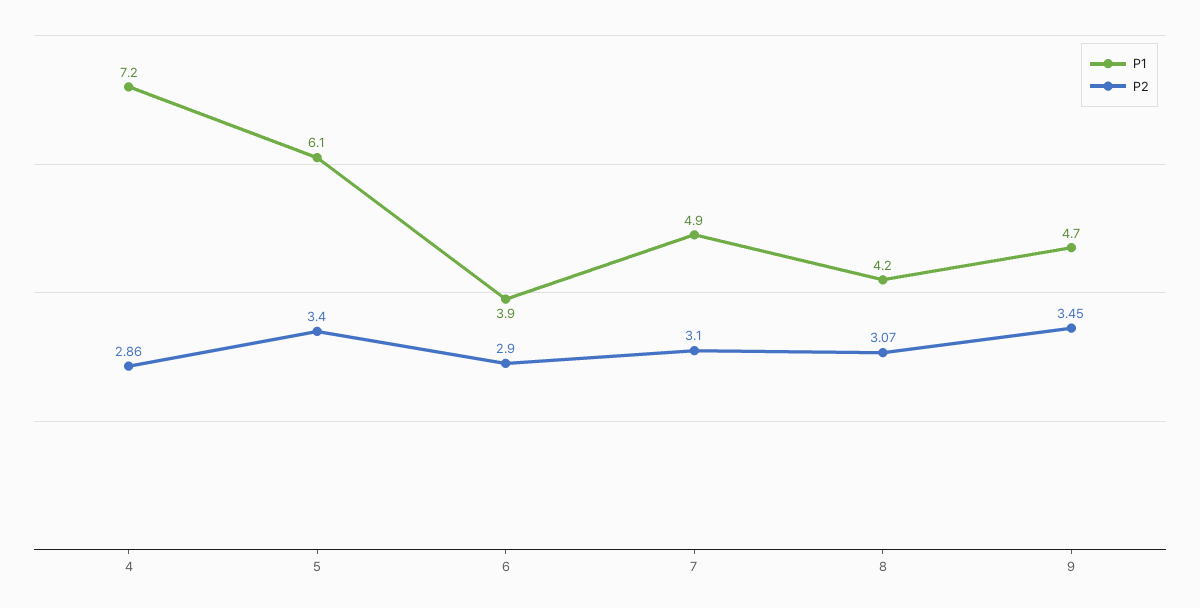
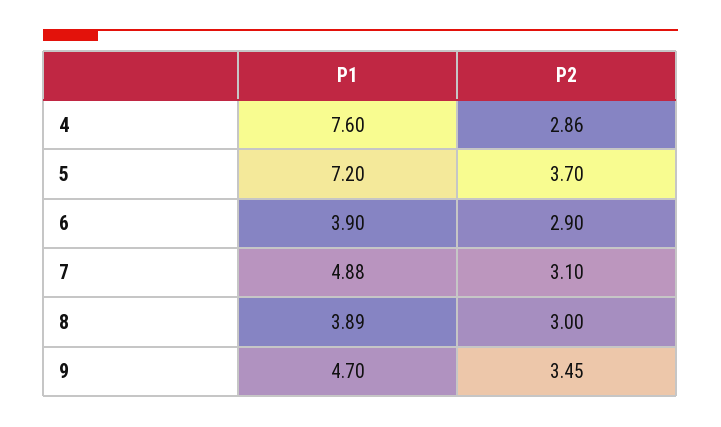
  {
    "P1": {
-     "4": 7.2,
+     "4": 7.6,
-     "5": 6.1,
+     "5": 7.2,
      "6": 3.9,
      "7": 4.88,
-     "8": 4.2,
+     "8": 3.89,
      "9": 4.7
    },
    "P2": {
      "4": 2.86,
-     "5": 3.4,
+     "5": 3.7,
      "6": 2.9,
      "7": 3.1,
-     "8": 3.07,
+     "8": 3,
      "9": 3.45
    }
  }

